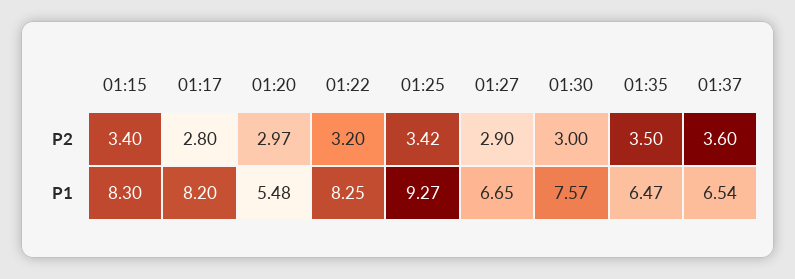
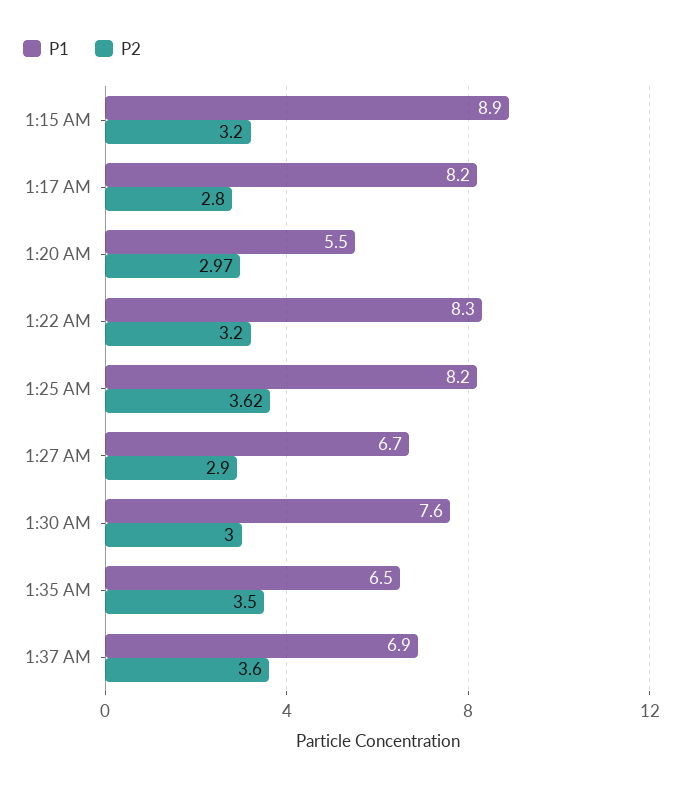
  {
    "P2": {
-     "01:15": 3.4,
+     "01:15": 3.2,
      "01:17": 2.8,
      "01:20": 2.97,
      "01:22": 3.2,
-     "01:25": 3.42,
+     "01:25": 3.62,
      "01:27": 2.9,
      "01:30": 3,
      "01:35": 3.5,
      "01:37": 3.6
    },
    "P1": {
-     "01:15": 8.3,
+     "01:15": 8.9,
      "01:17": 8.2,
      "01:20": 5.48,
      "01:22": 8.25,
-     "01:25": 9.27,
+     "01:25": 8.2,
      "01:27": 6.65,
      "01:30": 7.57,
      "01:35": 6.47,
-     "01:37": 6.54
+     "01:37": 6.9
    }
  }

